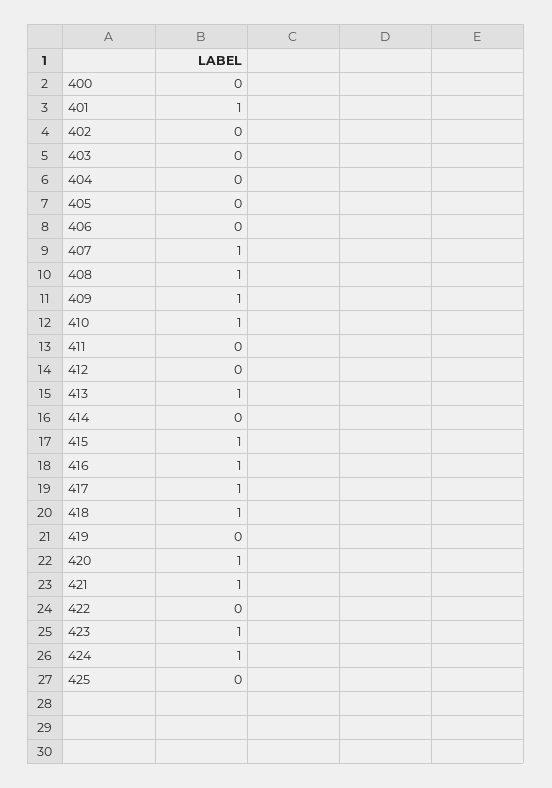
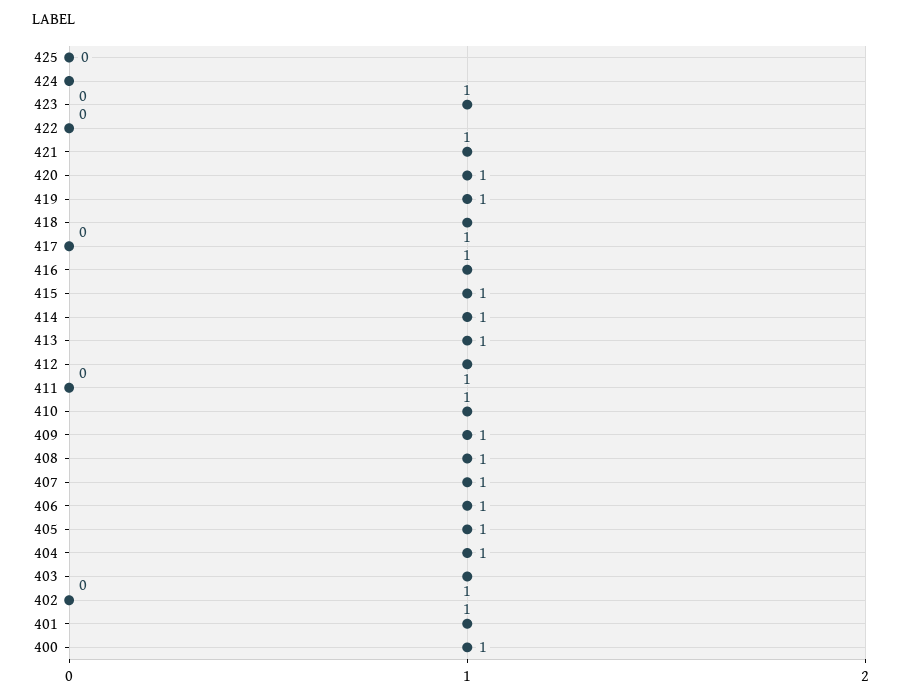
  {
-   "400": 0,
+   "400": 1,
    "401": 1,
    "402": 0,
-   "403": 0,
+   "403": 1,
-   "404": 0,
+   "404": 1,
-   "405": 0,
+   "405": 1,
-   "406": 0,
+   "406": 1,
    "407": 1,
    "408": 1,
    "409": 1,
    "410": 1,
    "411": 0,
-   "412": 0,
+   "412": 1,
    "413": 1,
-   "414": 0,
+   "414": 1,
    "415": 1,
    "416": 1,
-   "417": 1,
+   "417": 0,
    "418": 1,
-   "419": 0,
+   "419": 1,
    "420": 1,
    "421": 1,
    "422": 0,
    "423": 1,
-   "424": 1,
+   "424": 0,
    "425": 0
  }

